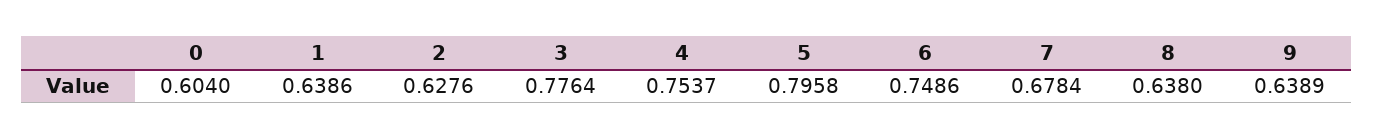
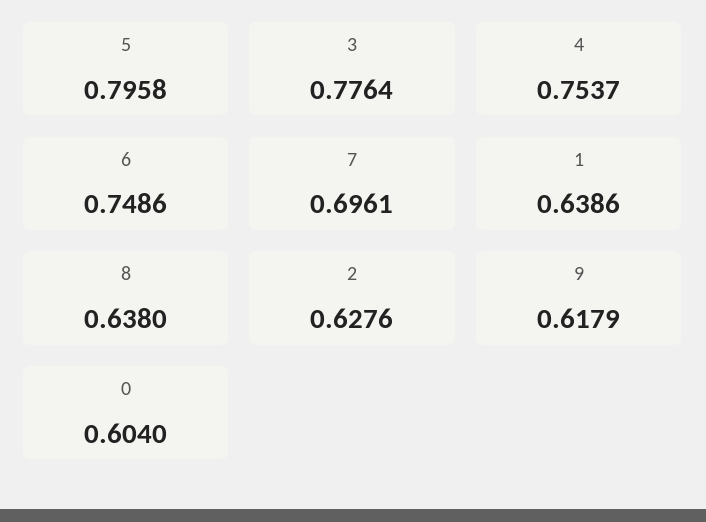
  {
    "0": 0.604,
    "1": 0.6386,
    "2": 0.6276,
    "3": 0.7764,
    "4": 0.7537,
    "5": 0.7958,
    "6": 0.7486,
-   "7": 0.6784,
+   "7": 0.6961,
    "8": 0.638,
-   "9": 0.6389
+   "9": 0.6179
  }

